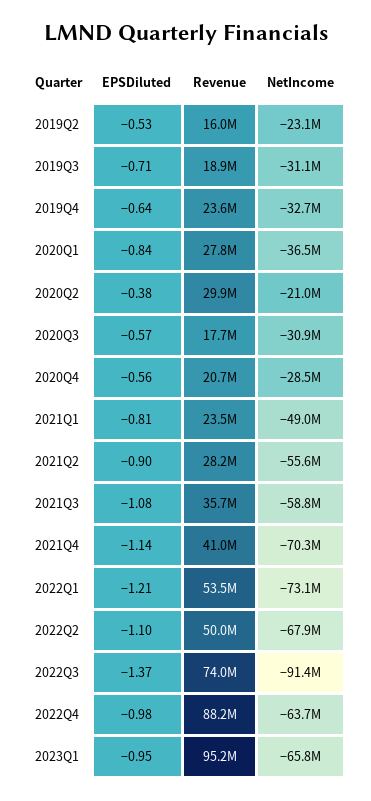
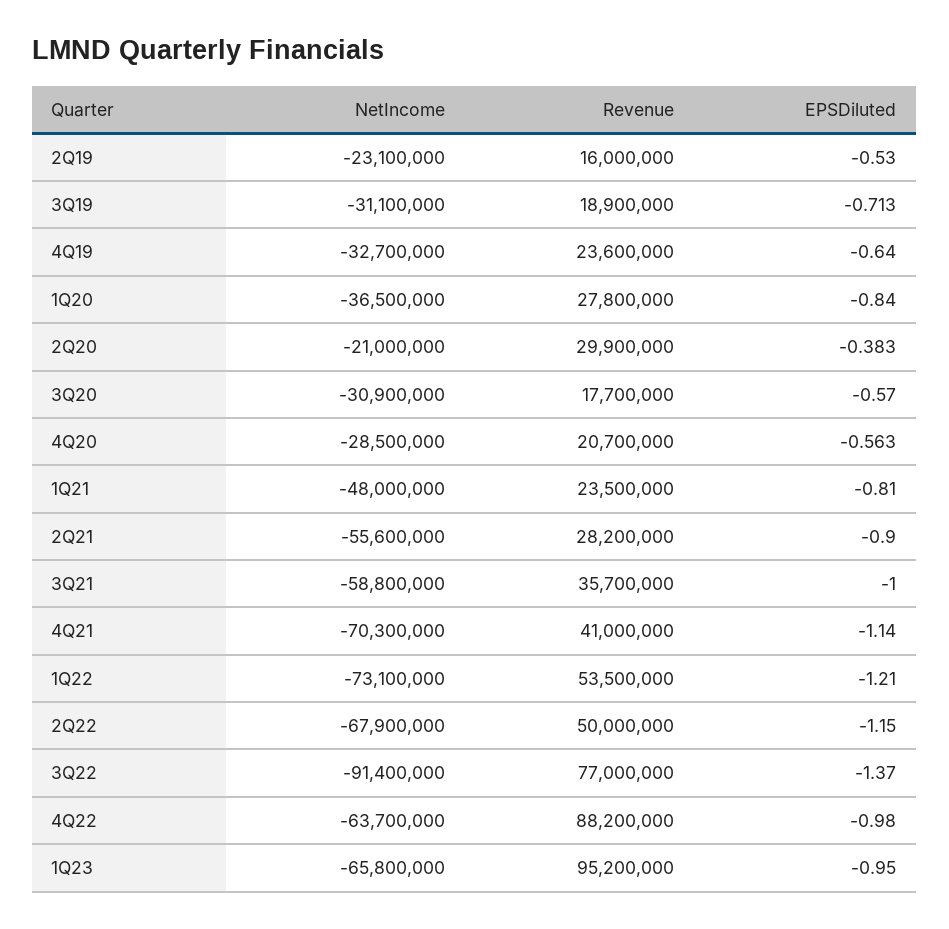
  {
    "EPSDiluted": {
      "2019Q2": -0.53,
      "2019Q3": -0.713,
      "2019Q4": -0.64,
      "2020Q1": -0.84,
      "2020Q2": -0.383,
      "2020Q3": -0.57,
      "2020Q4": -0.563,
      "2021Q1": -0.81,
      "2021Q2": -0.9,
-     "2021Q3": -1.08,
+     "2021Q3": -1,
      "2021Q4": -1.14,
      "2022Q1": -1.21,
-     "2022Q2": -1.1,
+     "2022Q2": -1.15,
      "2022Q3": -1.37,
      "2022Q4": -0.98,
      "2023Q1": -0.95
    },
    "Revenue": {
      "2019Q2": 16000000,
      "2019Q3": 18900000,
      "2019Q4": 23600000,
      "2020Q1": 27800000,
      "2020Q2": 29900000,
      "2020Q3": 17700000,
      "2020Q4": 20700000,
      "2021Q1": 23500000,
      "2021Q2": 28200000,
      "2021Q3": 35700000,
      "2021Q4": 41000000,
      "2022Q1": 53500000,
      "2022Q2": 50000000,
-     "2022Q3": 74000000,
+     "2022Q3": 77000000,
      "2022Q4": 88200000,
      "2023Q1": 95200000
    },
    "NetIncome": {
      "2019Q2": -23100000,
      "2019Q3": -31100000,
      "2019Q4": -32700000,
      "2020Q1": -36500000,
      "2020Q2": -21000000,
      "2020Q3": -30900000,
      "2020Q4": -28500000,
-     "2021Q1": -49000000,
+     "2021Q1": -48000000,
      "2021Q2": -55600000,
      "2021Q3": -58800000,
      "2021Q4": -70300000,
      "2022Q1": -73100000,
      "2022Q2": -67900000,
      "2022Q3": -91400000,
      "2022Q4": -63700000,
      "2023Q1": -65800000
    }
  }

